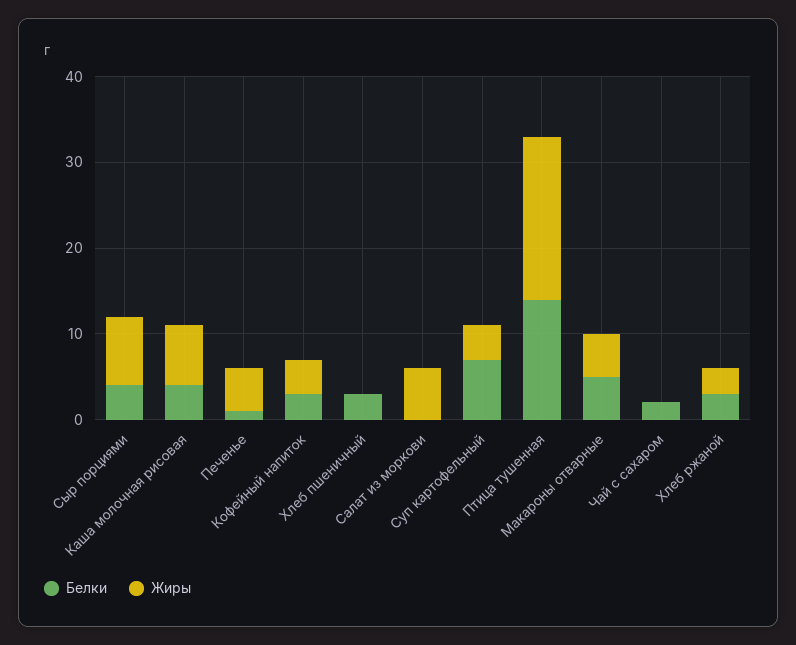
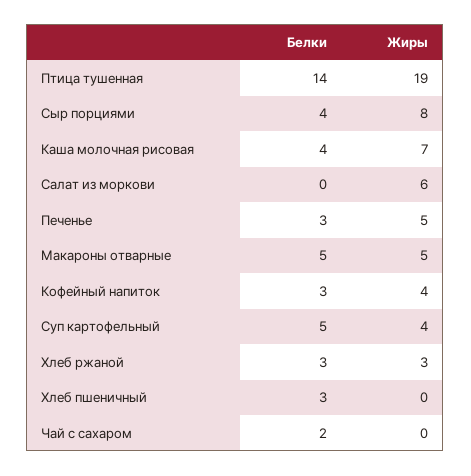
  {
    "Белки": {
      "Сыр порциями": 4,
      "Каша молочная рисовая": 4,
-     "Печенье": 1,
+     "Печенье": 3,
      "Кофейный напиток": 3,
      "Хлеб пшеничный": 3,
      "Салат из моркови": 0,
-     "Суп картофельный": 7,
+     "Суп картофельный": 5,
      "Птица тушенная": 14,
      "Макароны отварные": 5,
      "Чай с сахаром": 2,
      "Хлеб ржаной": 3
    },
    "Жиры": {
      "Сыр порциями": 8,
      "Каша молочная рисовая": 7,
      "Печенье": 5,
      "Кофейный напиток": 4,
      "Хлеб пшеничный": 0,
      "Салат из моркови": 6,
      "Суп картофельный": 4,
      "Птица тушенная": 19,
      "Макароны отварные": 5,
      "Чай с сахаром": 0,
      "Хлеб ржаной": 3
    }
  }

